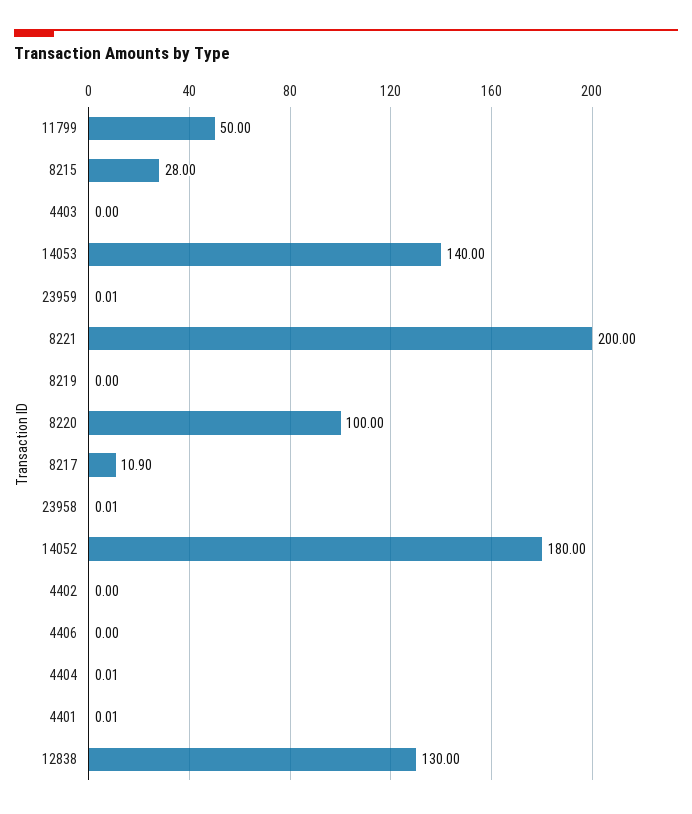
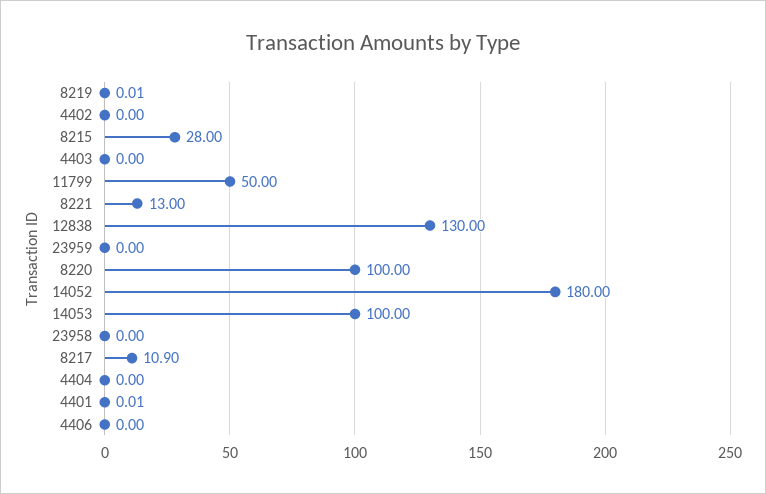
  {
    "11799": 50,
    "8215": 28,
    "4403": 0,
-   "14053": 140,
+   "14053": 100,
-   "23959": 0.01,
+   "23959": 0,
-   "8221": 200,
+   "8221": 13,
-   "8219": 0,
+   "8219": 0.01,
    "8220": 100,
    "8217": 10.9,
-   "23958": 0.01,
+   "23958": 0,
    "14052": 180,
    "4402": 0,
    "4406": 0,
-   "4404": 0.01,
+   "4404": 0,
    "4401": 0.01,
    "12838": 130
  }

